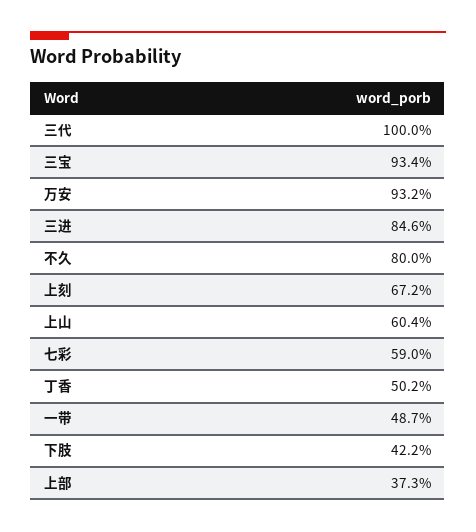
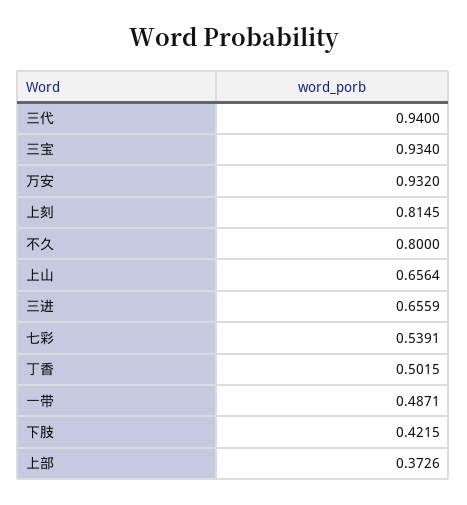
  {
-   "三代": 1,
+   "三代": 0.94,
    "三宝": 0.934,
    "万安": 0.932,
-   "三进": 0.846,
+   "三进": 0.6559,
    "不久": 0.8,
-   "上刻": 0.672,
+   "上刻": 0.8145,
-   "上山": 0.604,
+   "上山": 0.6564,
-   "七彩": 0.59,
+   "七彩": 0.5391,
    "丁香": 0.5015,
    "一带": 0.4871,
    "下肢": 0.4215,
    "上部": 0.3726
  }

